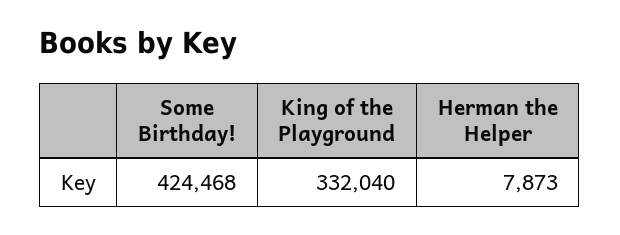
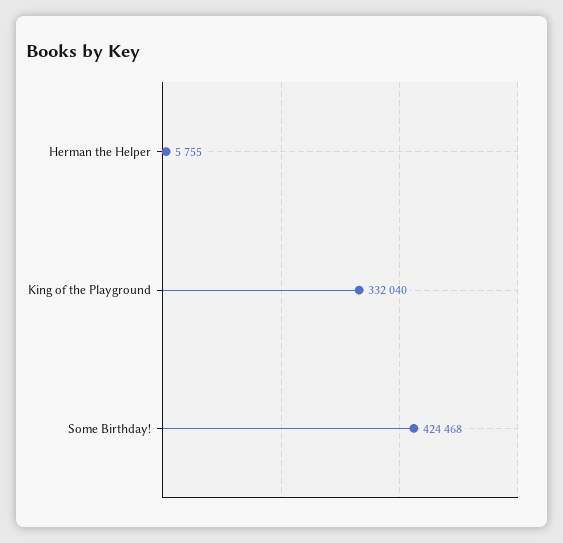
  {
    "Some Birthday!": 424468,
    "King of the Playground": 332040,
-   "Herman the Helper": 7873
+   "Herman the Helper": 5755
  }

